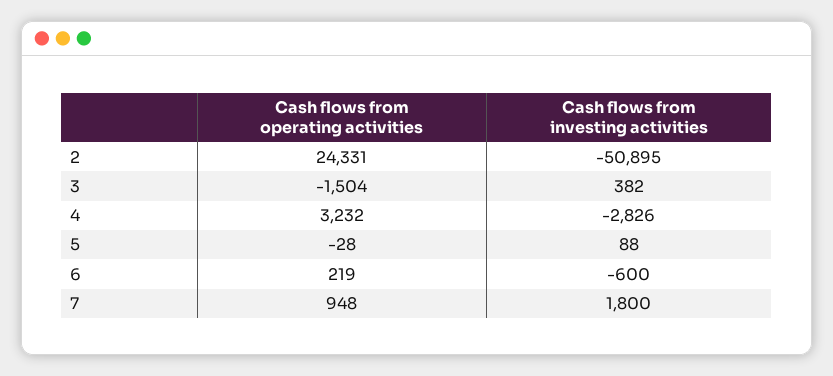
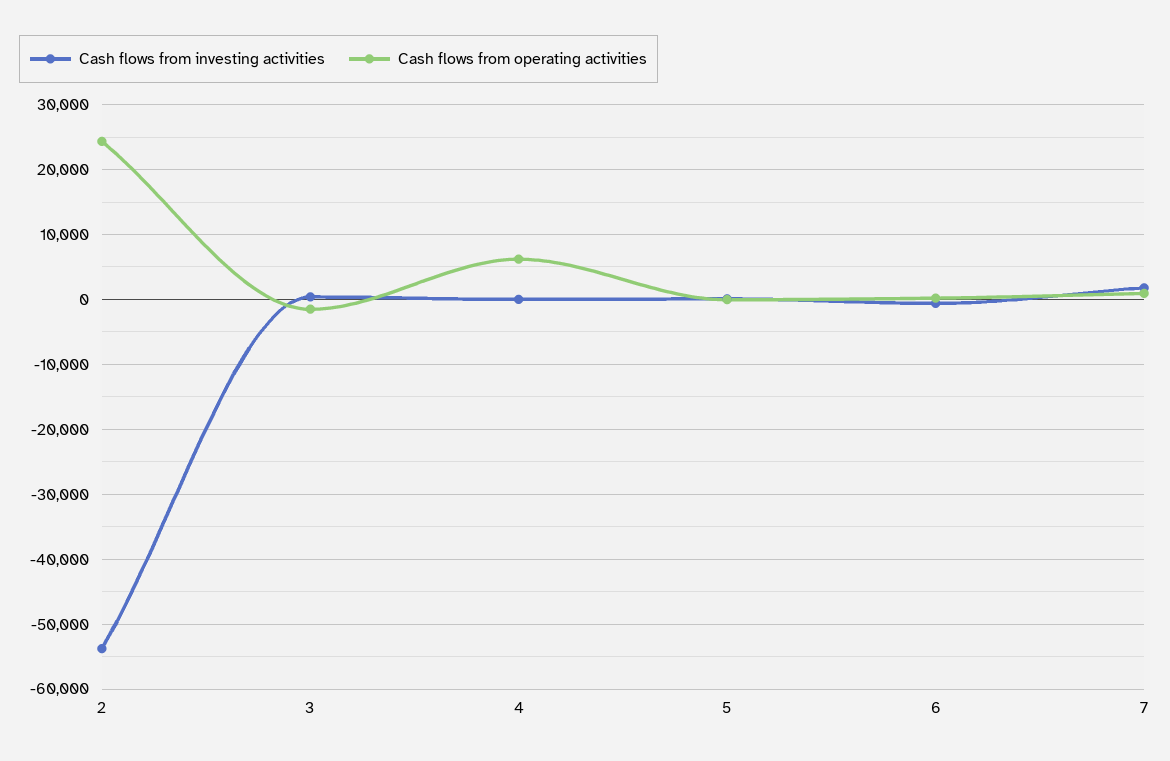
  {
    "Cash flows from operating activities": {
      "2": 24331,
      "3": -1504,
-     "4": 3232,
+     "4": 6000,
      "5": -28,
      "6": 219,
      "7": 948
    },
    "Cash flows from investing activities": {
-     "2": -50895,
+     "2": -54000,
      "3": 382,
-     "4": -2826,
+     "4": 0,
      "5": 88,
      "6": -600,
      "7": 1800
    }
  }

